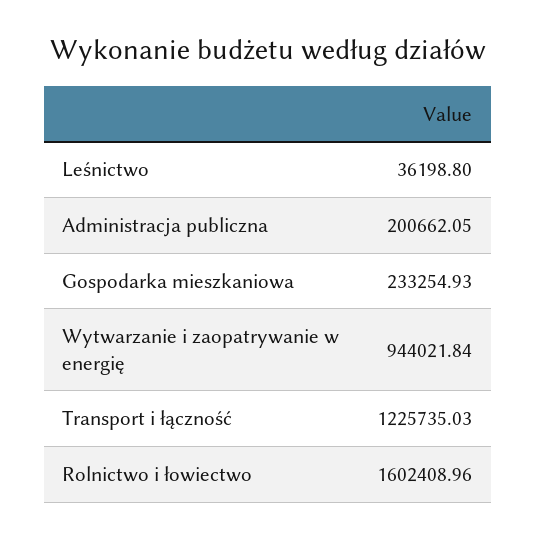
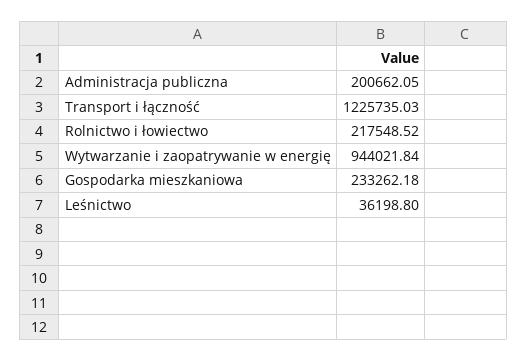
  {
    "Leśnictwo": 36198.8,
    "Administracja publiczna": 200662.05,
-   "Gospodarka mieszkaniowa": 233254.93,
+   "Gospodarka mieszkaniowa": 233262.18,
    "Wytwarzanie i zaopatrywanie w energię": 944021.84,
    "Transport i łączność": 1225735.03,
-   "Rolnictwo i łowiectwo": 1602408.96
+   "Rolnictwo i łowiectwo": 217548.52
  }

